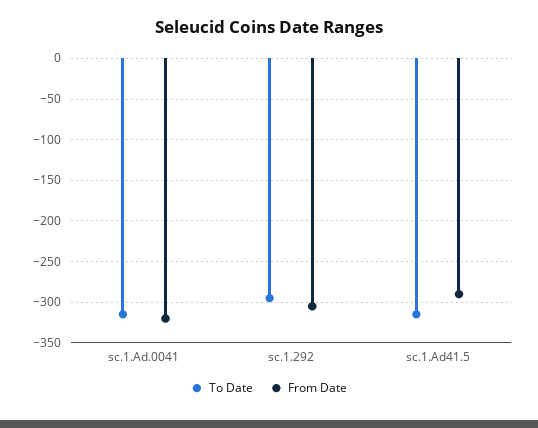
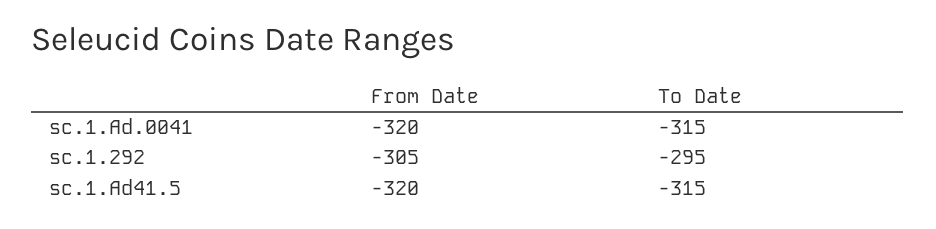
  {
    "To Date": {
      "sc.1.Ad.0041": -315,
      "sc.1.292": -295,
      "sc.1.Ad41.5": -315
    },
    "From Date": {
      "sc.1.Ad.0041": -320,
      "sc.1.292": -305,
-     "sc.1.Ad41.5": -290
+     "sc.1.Ad41.5": -320
    }
  }

